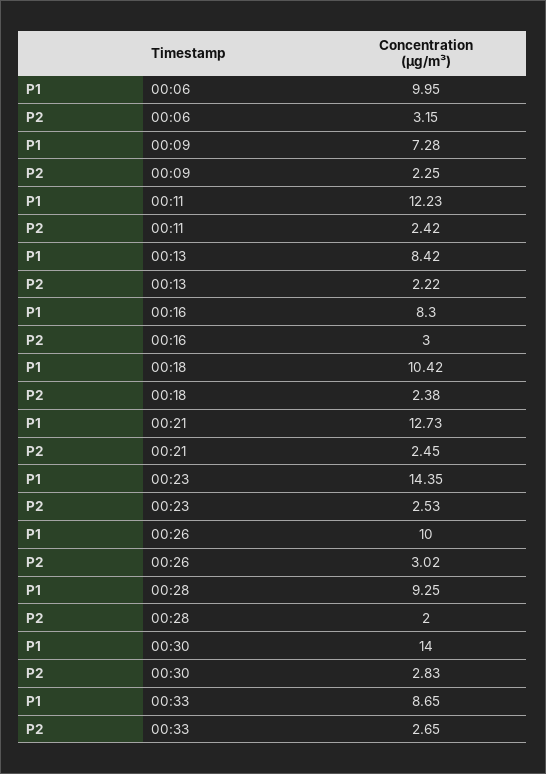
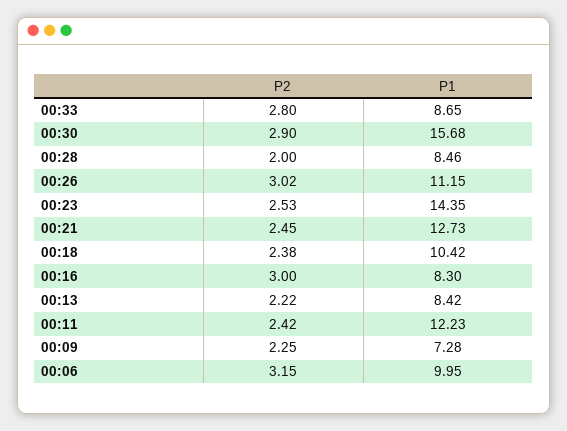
  {
    "P1": {
      "00:06": 9.95,
      "00:09": 7.28,
      "00:11": 12.23,
      "00:13": 8.42,
      "00:16": 8.3,
      "00:18": 10.42,
      "00:21": 12.73,
      "00:23": 14.35,
-     "00:26": 10,
+     "00:26": 11.15,
-     "00:28": 9.25,
+     "00:28": 8.46,
-     "00:30": 14,
+     "00:30": 15.68,
      "00:33": 8.65
    },
    "P2": {
      "00:06": 3.15,
      "00:09": 2.25,
      "00:11": 2.42,
      "00:13": 2.22,
      "00:16": 3,
      "00:18": 2.38,
      "00:21": 2.45,
      "00:23": 2.53,
      "00:26": 3.02,
      "00:28": 2,
-     "00:30": 2.83,
+     "00:30": 2.9,
-     "00:33": 2.65
+     "00:33": 2.8
    }
  }

